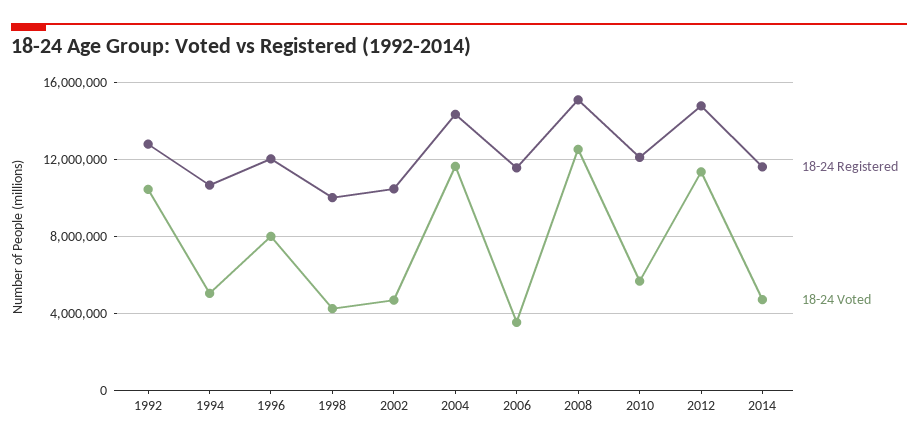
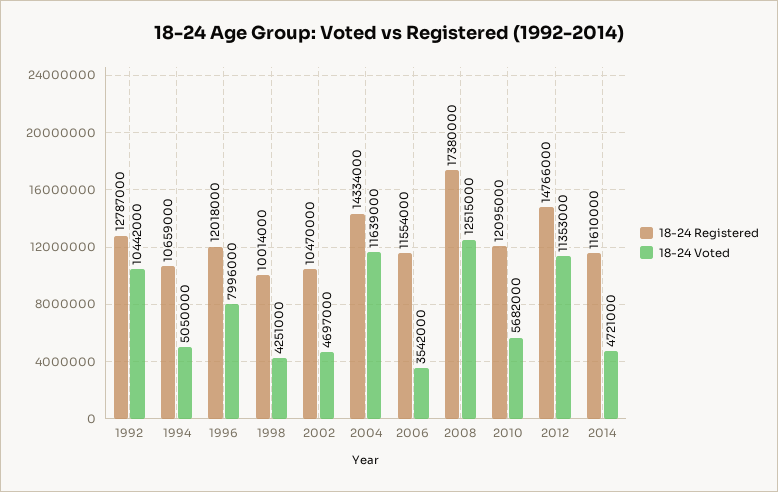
  {
    "18-24 Registered": {
      "1992": 12787000,
      "1994": 10659000,
      "1996": 12018000,
      "1998": 10014000,
      "2002": 10470000,
      "2004": 14334000,
      "2006": 11554000,
-     "2008": 15000000,
+     "2008": 17380000,
      "2010": 12095000,
      "2012": 14766000,
      "2014": 11610000
    },
    "18-24 Voted": {
      "1992": 10442000,
      "1994": 5050000,
      "1996": 7996000,
      "1998": 4251000,
      "2002": 4697000,
      "2004": 11639000,
      "2006": 3542000,
      "2008": 12515000,
      "2010": 5682000,
      "2012": 11353000,
      "2014": 4721000
    }
  }

